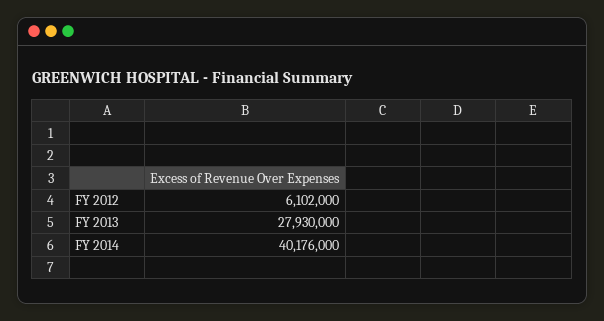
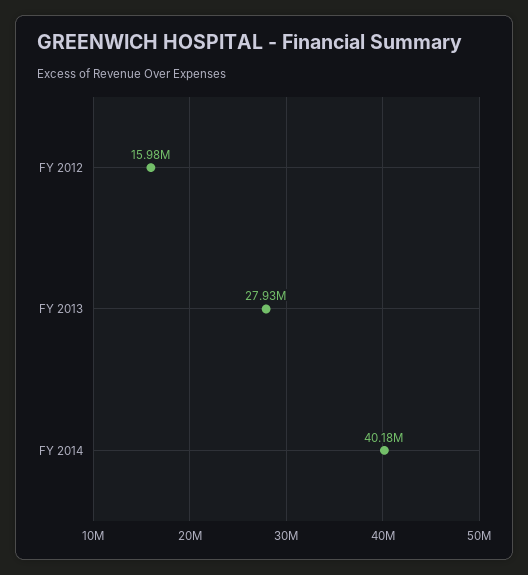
  {
-   "FY 2012": 6102000,
+   "FY 2012": 15980000,
    "FY 2013": 27930000,
    "FY 2014": 40176000
  }

